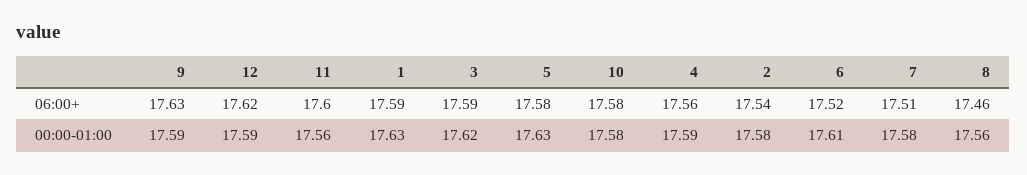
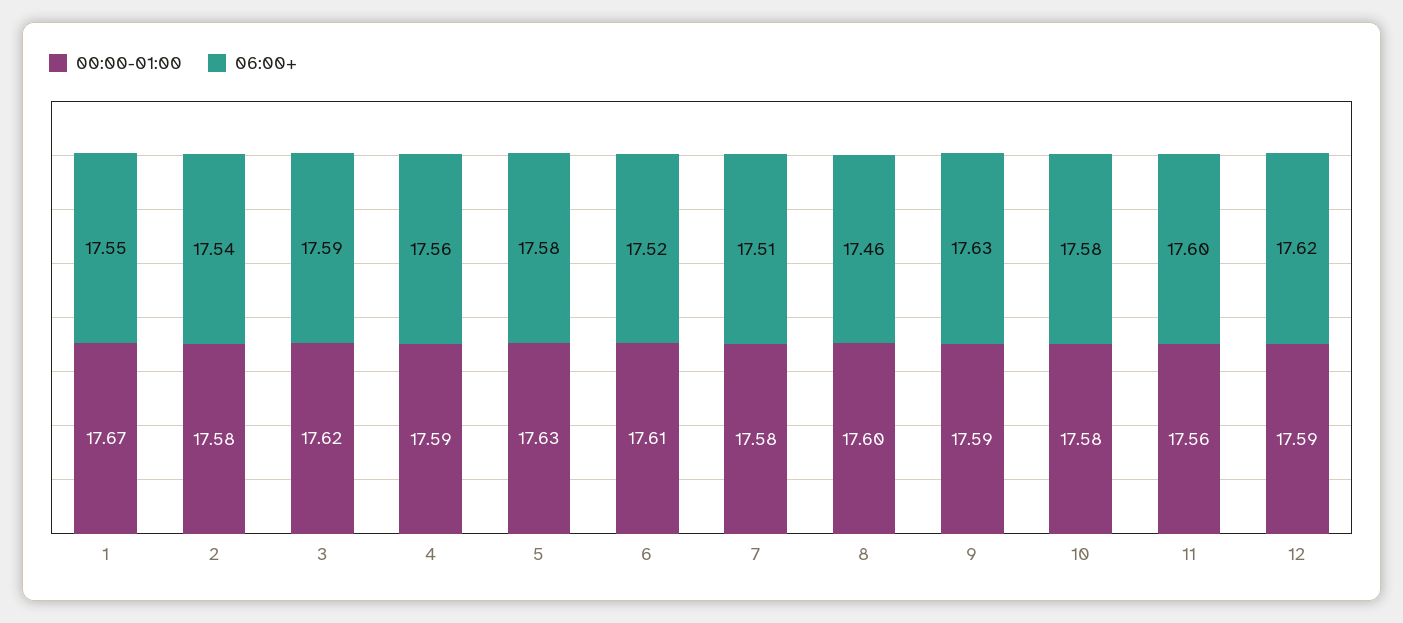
  {
    "06:00+": {
      "9": 17.63,
      "12": 17.62,
      "11": 17.6,
-     "1": 17.59,
+     "1": 17.55,
      "3": 17.59,
      "5": 17.58,
      "10": 17.58,
      "4": 17.56,
      "2": 17.54,
      "6": 17.52,
      "7": 17.51,
      "8": 17.46
    },
    "00:00-01:00": {
      "9": 17.59,
      "12": 17.59,
      "11": 17.56,
-     "1": 17.63,
+     "1": 17.67,
      "3": 17.62,
      "5": 17.63,
      "10": 17.58,
      "4": 17.59,
      "2": 17.58,
      "6": 17.61,
      "7": 17.58,
-     "8": 17.56
+     "8": 17.6
    }
  }

